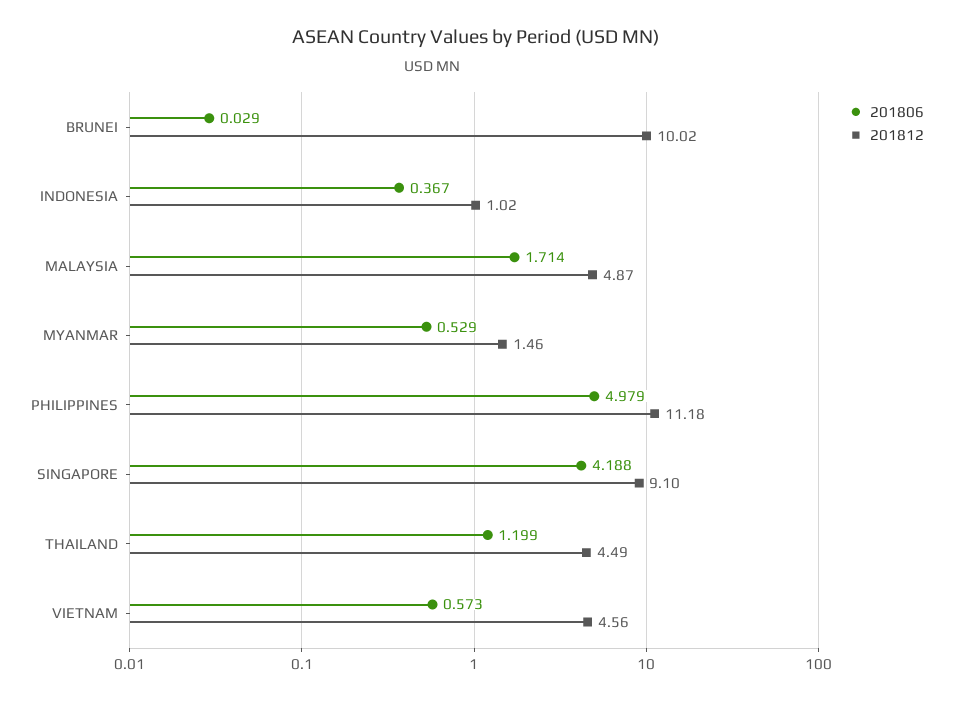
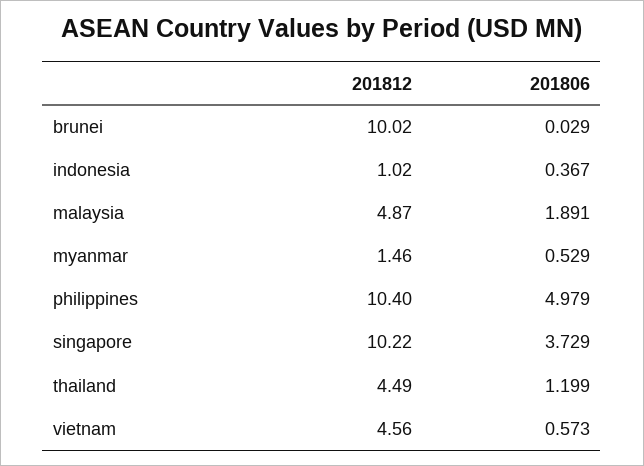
  {
    "201806": {
      "BRUNEI": 0.029,
      "INDONESIA": 0.367,
-     "MALAYSIA": 1.714,
+     "MALAYSIA": 1.891,
      "MYANMAR": 0.529,
      "PHILIPPINES": 4.979,
-     "SINGAPORE": 4.188,
+     "SINGAPORE": 3.729,
      "THAILAND": 1.199,
      "VIETNAM": 0.573
    },
    "201812": {
      "BRUNEI": 10.02,
      "INDONESIA": 1.02,
      "MALAYSIA": 4.87,
      "MYANMAR": 1.46,
-     "PHILIPPINES": 11.18,
+     "PHILIPPINES": 10.4,
-     "SINGAPORE": 9.1,
+     "SINGAPORE": 10.22,
      "THAILAND": 4.49,
      "VIETNAM": 4.56
    }
  }

